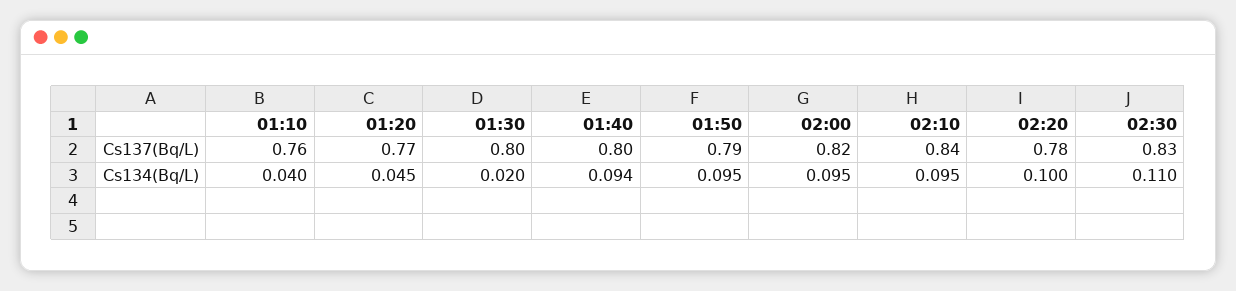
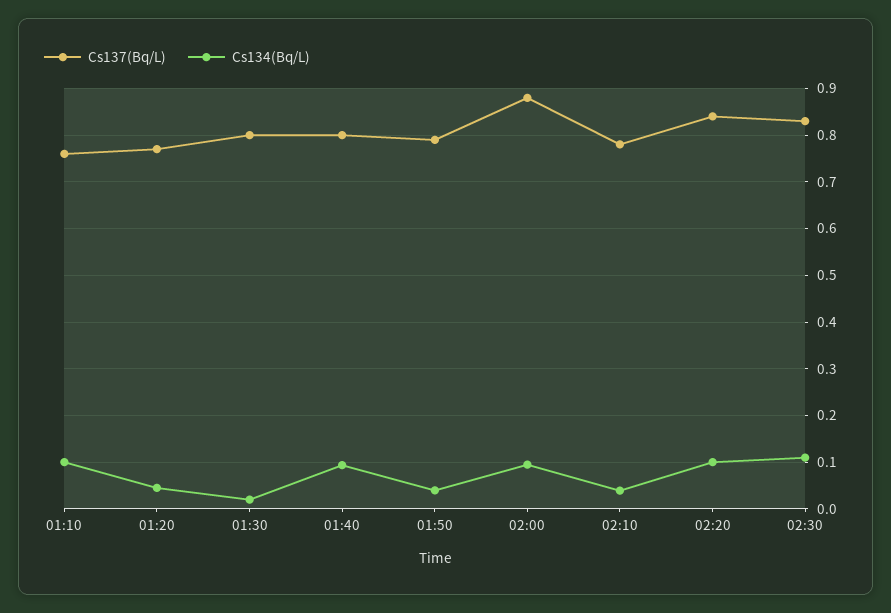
  {
    "Cs137(Bq/L)": {
      "01:10": 0.76,
      "01:20": 0.77,
      "01:30": 0.8,
      "01:40": 0.8,
      "01:50": 0.79,
-     "02:00": 0.82,
+     "02:00": 0.88,
-     "02:10": 0.84,
+     "02:10": 0.78,
-     "02:20": 0.78,
+     "02:20": 0.84,
      "02:30": 0.83
    },
    "Cs134(Bq/L)": {
-     "01:10": 0.04,
+     "01:10": 0.1,
      "01:20": 0.045,
      "01:30": 0.02,
      "01:40": 0.094,
-     "01:50": 0.095,
+     "01:50": 0.04,
      "02:00": 0.095,
-     "02:10": 0.095,
+     "02:10": 0.04,
      "02:20": 0.1,
      "02:30": 0.11
    }
  }

